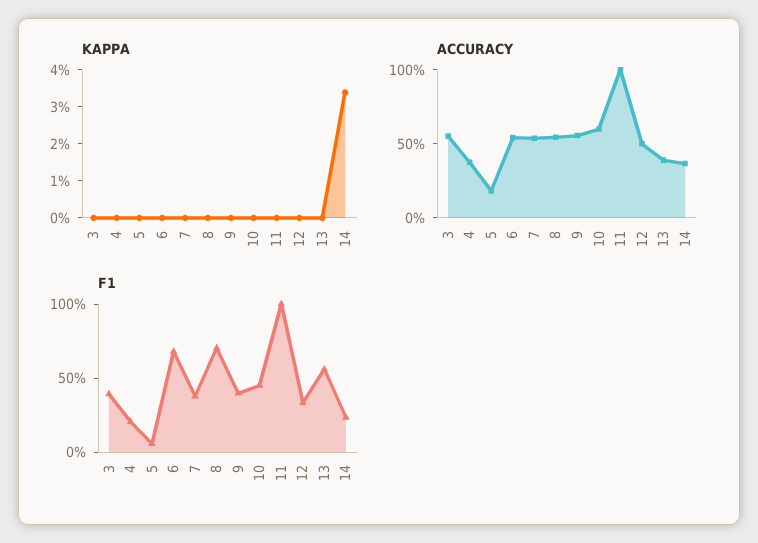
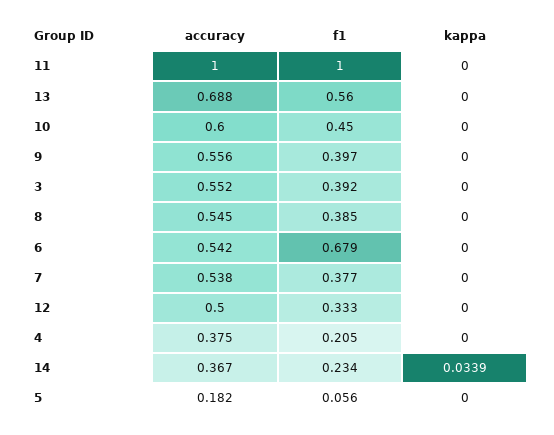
  {
    "KAPPA": {
      "3": 0,
      "4": 0,
      "5": 0,
      "6": 0,
      "7": 0,
      "8": 0,
      "9": 0,
      "10": 0,
      "11": 0,
      "12": 0,
      "13": 0,
      "14": 0.0339
    },
    "ACCURACY": {
      "3": 0.552,
      "4": 0.375,
      "5": 0.182,
      "6": 0.542,
      "7": 0.538,
      "8": 0.545,
      "9": 0.556,
      "10": 0.6,
      "11": 1,
      "12": 0.5,
-     "13": 0.4,
+     "13": 0.688,
      "14": 0.367
    },
    "F1": {
      "3": 0.392,
      "4": 0.205,
      "5": 0.056,
      "6": 0.679,
      "7": 0.377,
-     "8": 0.7,
+     "8": 0.385,
      "9": 0.397,
      "10": 0.45,
      "11": 1,
      "12": 0.333,
      "13": 0.56,
      "14": 0.234
    }
  }

